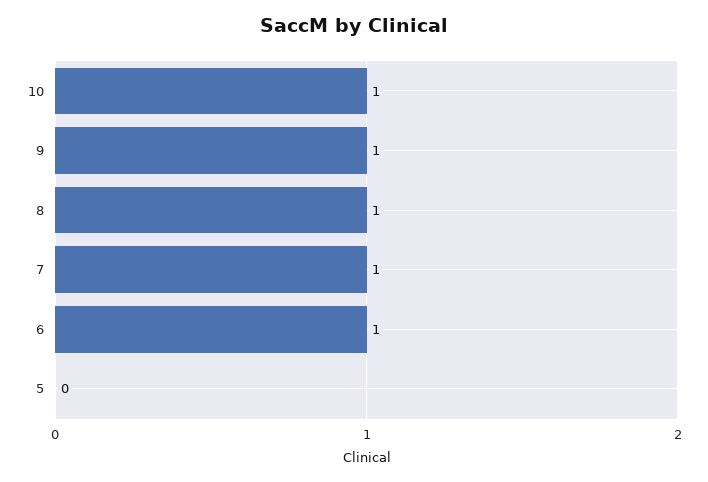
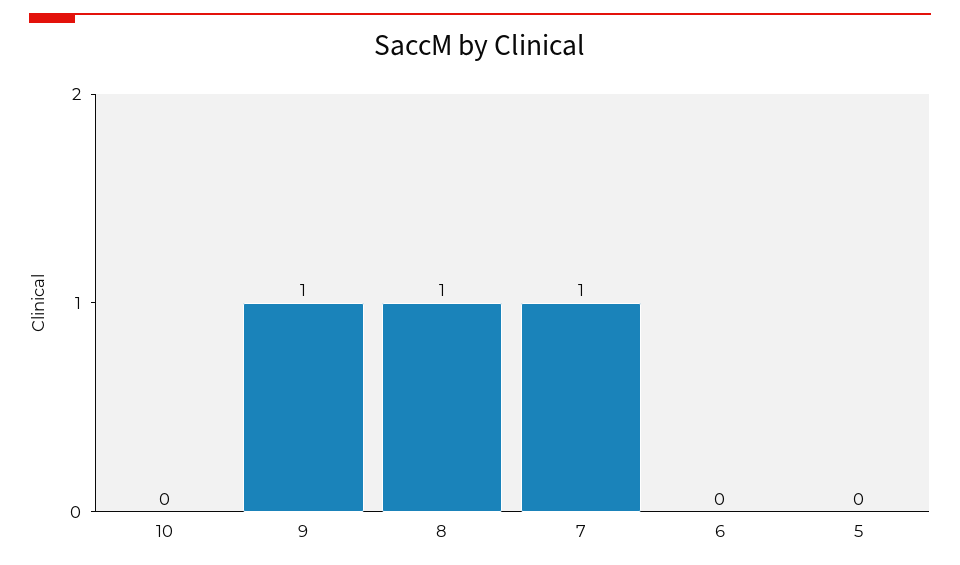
  {
-   "10": 1,
+   "10": 0,
    "9": 1,
    "8": 1,
    "7": 1,
-   "6": 1,
+   "6": 0,
    "5": 0
  }

